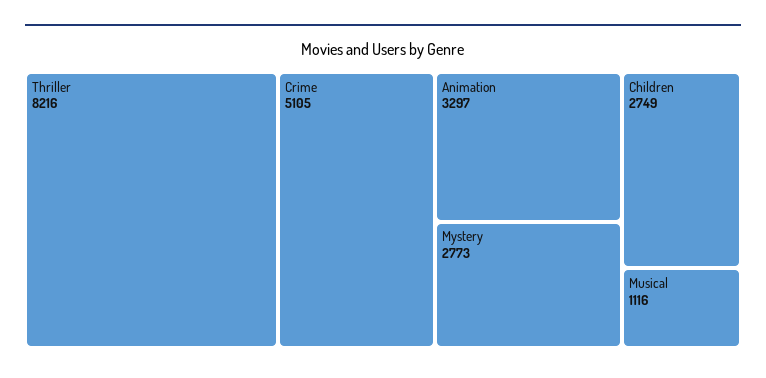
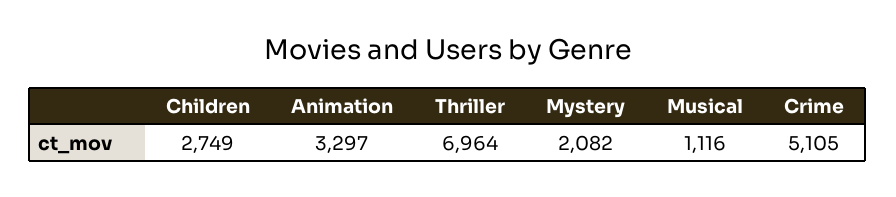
  {
-   "Thriller": 8216,
+   "Thriller": 6964,
    "Crime": 5105,
    "Animation": 3297,
-   "Mystery": 2773,
+   "Mystery": 2082,
    "Children": 2749,
    "Musical": 1116
  }

